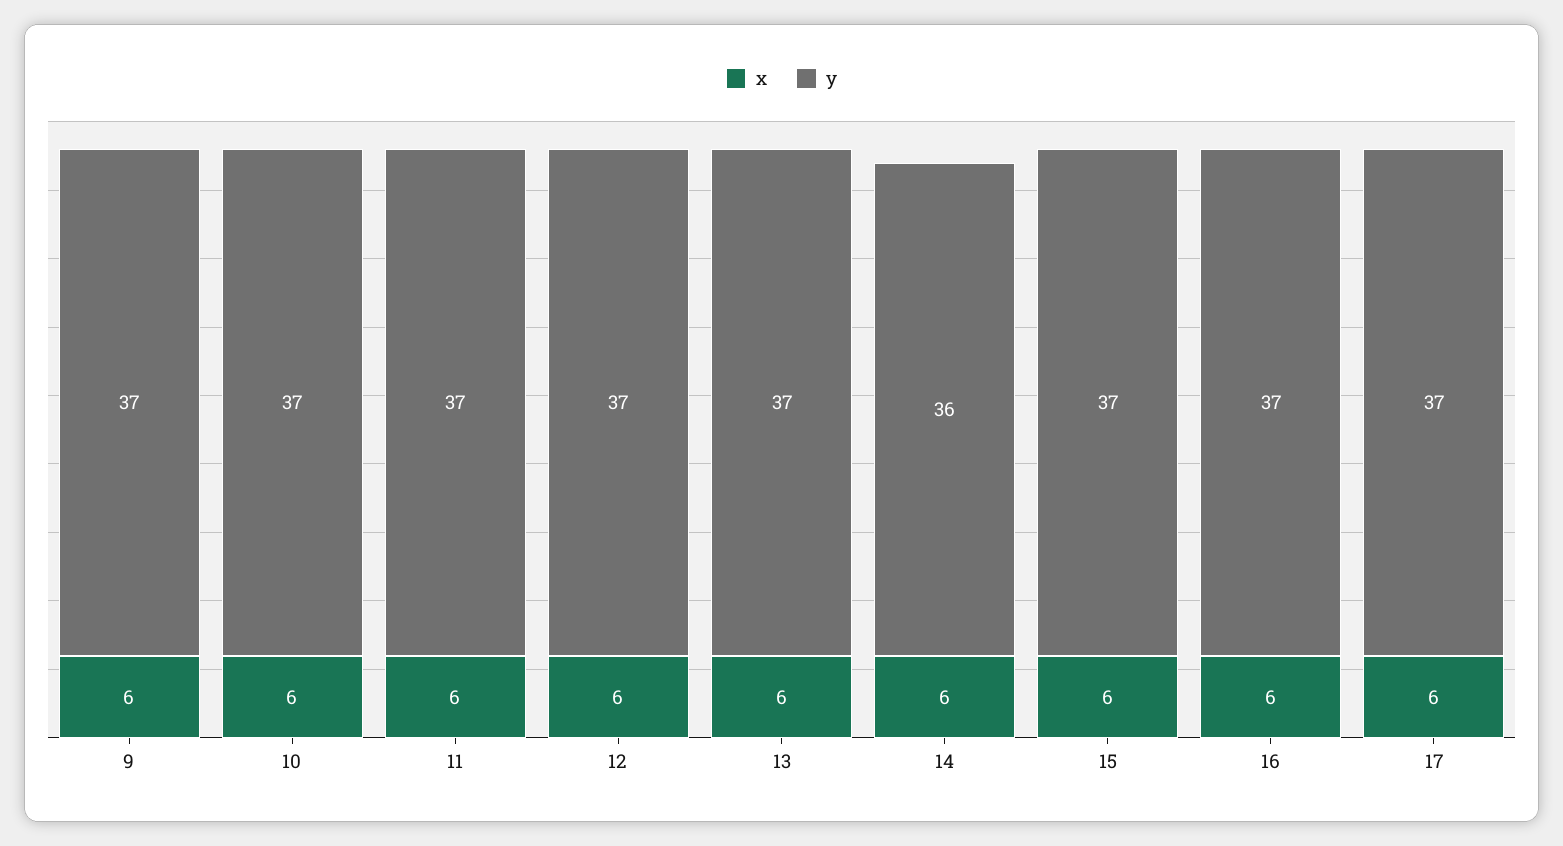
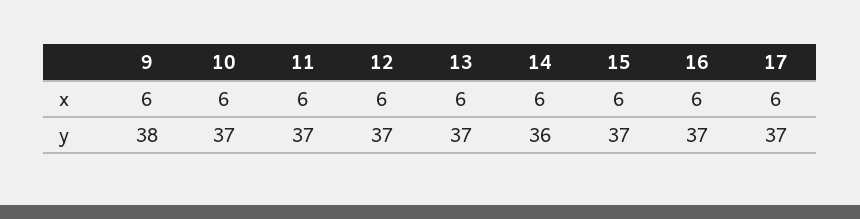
  {
    "x": {
      "9": 6,
      "10": 6,
      "11": 6,
      "12": 6,
      "13": 6,
      "14": 6,
      "15": 6,
      "16": 6,
      "17": 6
    },
    "y": {
-     "9": 37,
+     "9": 38,
      "10": 37,
      "11": 37,
      "12": 37,
      "13": 37,
      "14": 36,
      "15": 37,
      "16": 37,
      "17": 37
    }
  }

